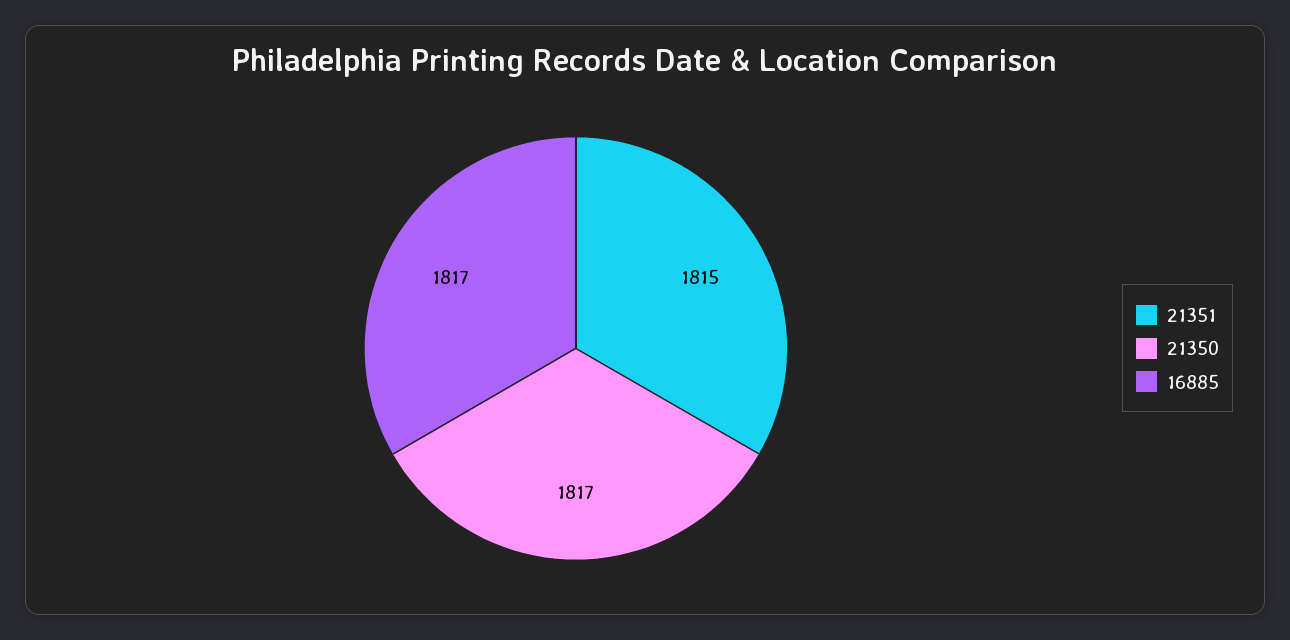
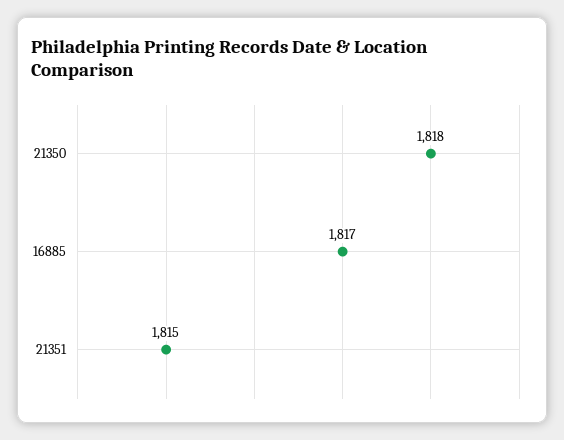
  {
    "21351": 1815,
-   "21350": 1817,
+   "21350": 1818,
    "16885": 1817
  }

